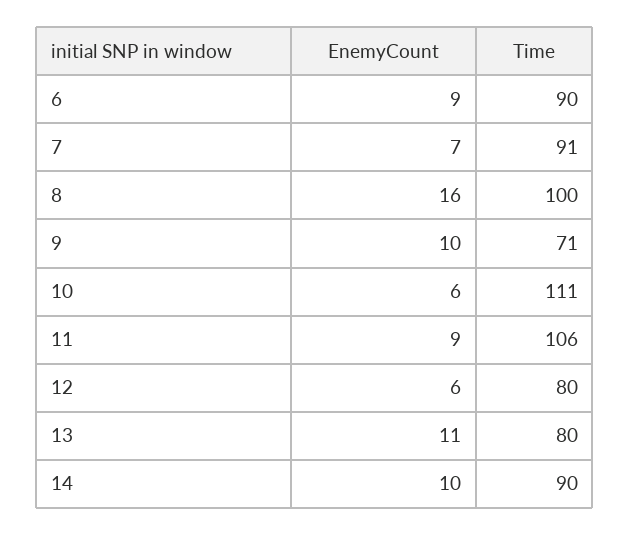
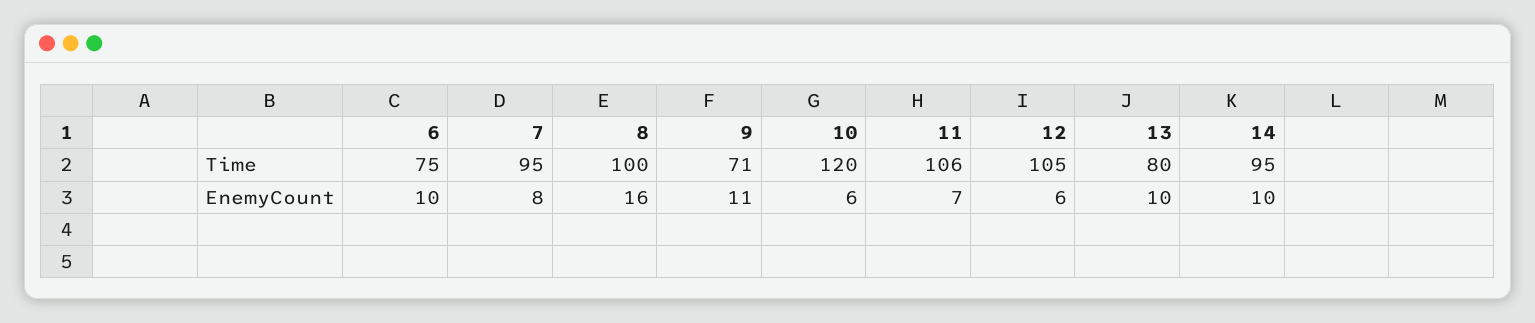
  {
    "EnemyCount": {
-     "6": 9,
+     "6": 10,
-     "7": 7,
+     "7": 8,
      "8": 16,
-     "9": 10,
+     "9": 11,
      "10": 6,
-     "11": 9,
+     "11": 7,
      "12": 6,
-     "13": 11,
+     "13": 10,
      "14": 10
    },
    "Time": {
-     "6": 90,
+     "6": 75,
-     "7": 91,
+     "7": 95,
      "8": 100,
      "9": 71,
-     "10": 111,
+     "10": 120,
      "11": 106,
-     "12": 80,
+     "12": 105,
      "13": 80,
-     "14": 90
+     "14": 95
    }
  }

